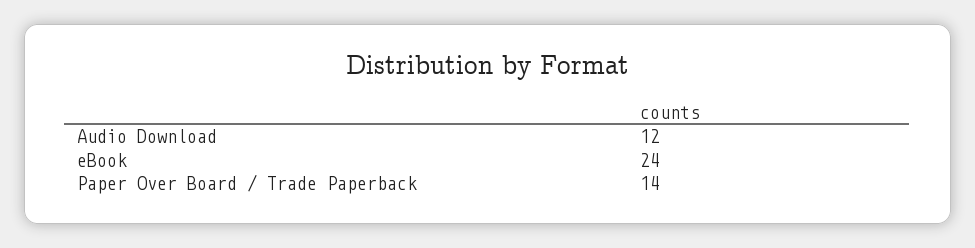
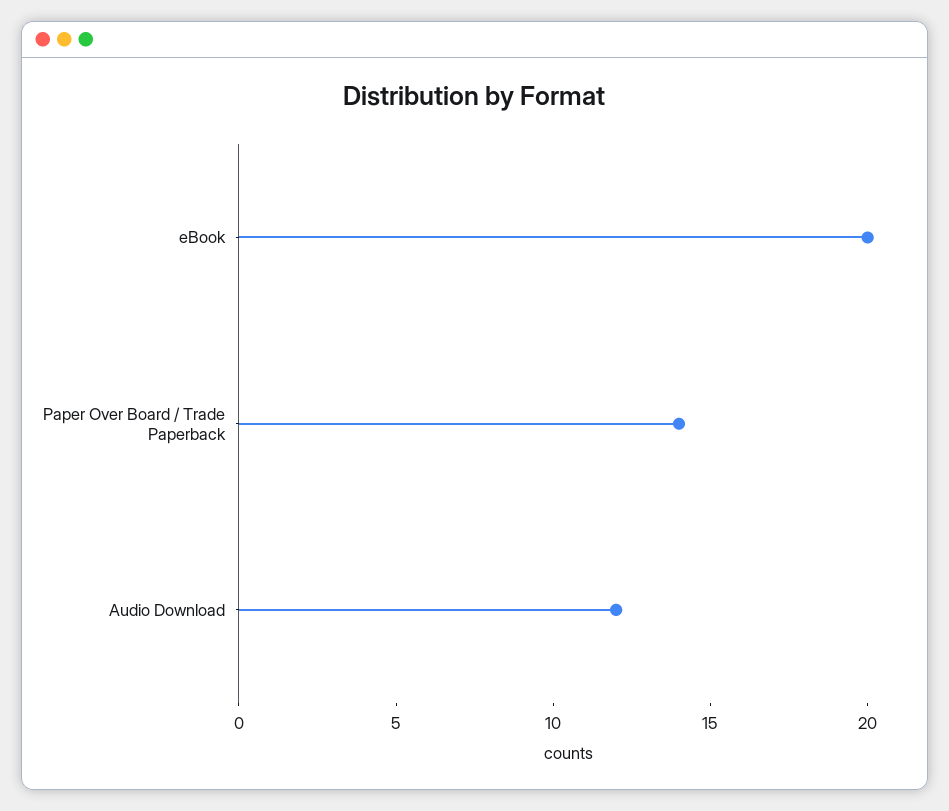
  {
    "Audio Download": 12,
-   "eBook": 24,
+   "eBook": 20,
    "Paper Over Board / Trade Paperback": 14
  }

